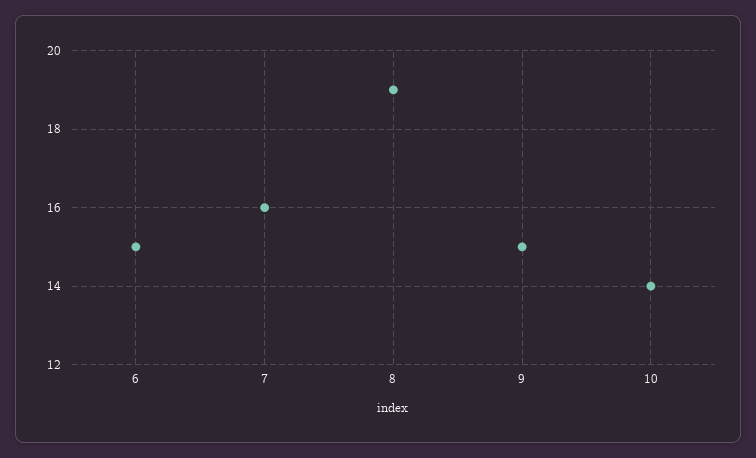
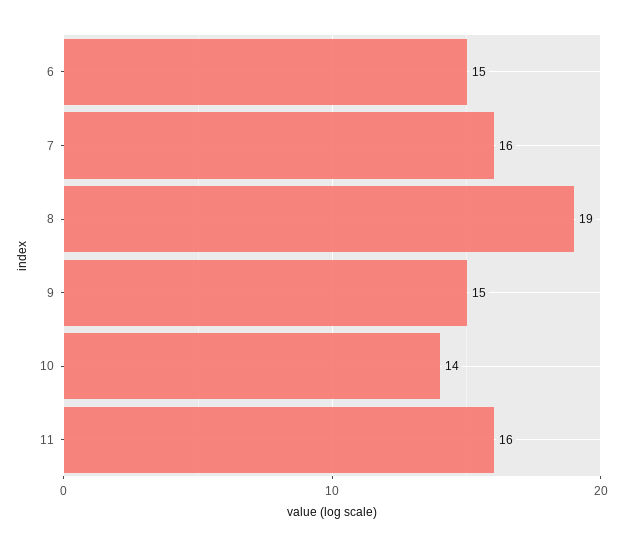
  {
    "6": 15,
    "7": 16,
    "8": 19,
    "9": 15,
-   "10": 14
+   "10": 14,
+   "11": 16
  }

